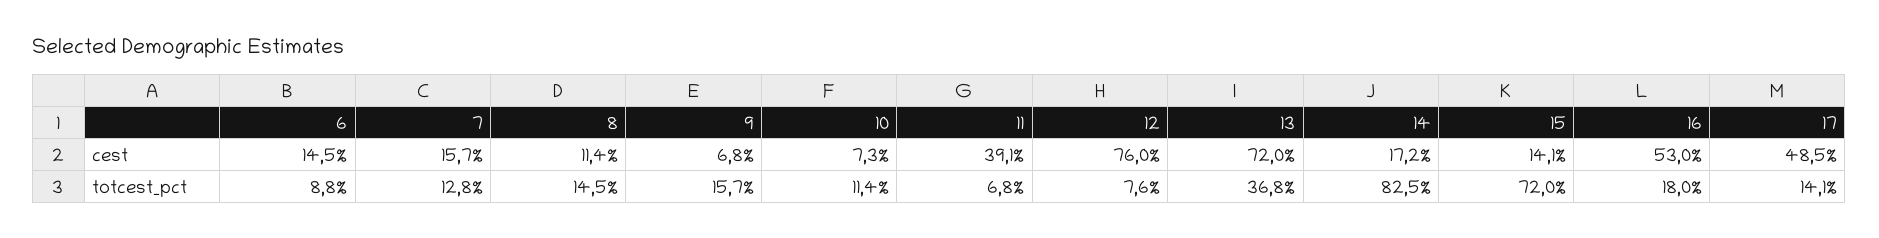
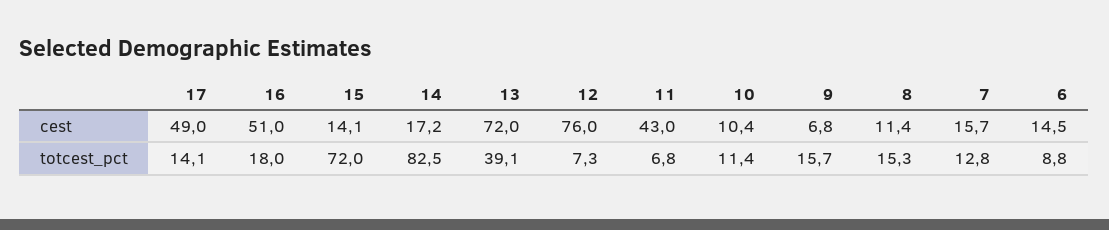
  {
    "6": {
      "cest": 14.5,
      "totcest_pct": 8.8
    },
    "7": {
      "cest": 15.7,
      "totcest_pct": 12.8
    },
    "8": {
      "cest": 11.4,
-     "totcest_pct": 14.5
+     "totcest_pct": 15.3
    },
    "9": {
      "cest": 6.8,
      "totcest_pct": 15.7
    },
    "10": {
-     "cest": 7.3,
+     "cest": 10.4,
      "totcest_pct": 11.4
    },
    "11": {
-     "cest": 39.1,
+     "cest": 43,
      "totcest_pct": 6.8
    },
    "12": {
      "cest": 76,
-     "totcest_pct": 7.6
+     "totcest_pct": 7.3
    },
    "13": {
      "cest": 72,
-     "totcest_pct": 36.8
+     "totcest_pct": 39.1
    },
    "14": {
      "cest": 17.2,
      "totcest_pct": 82.5
    },
    "15": {
      "cest": 14.1,
      "totcest_pct": 72
    },
    "16": {
-     "cest": 53,
+     "cest": 51,
      "totcest_pct": 18
    },
    "17": {
-     "cest": 48.5,
+     "cest": 49,
      "totcest_pct": 14.1
    }
  }

